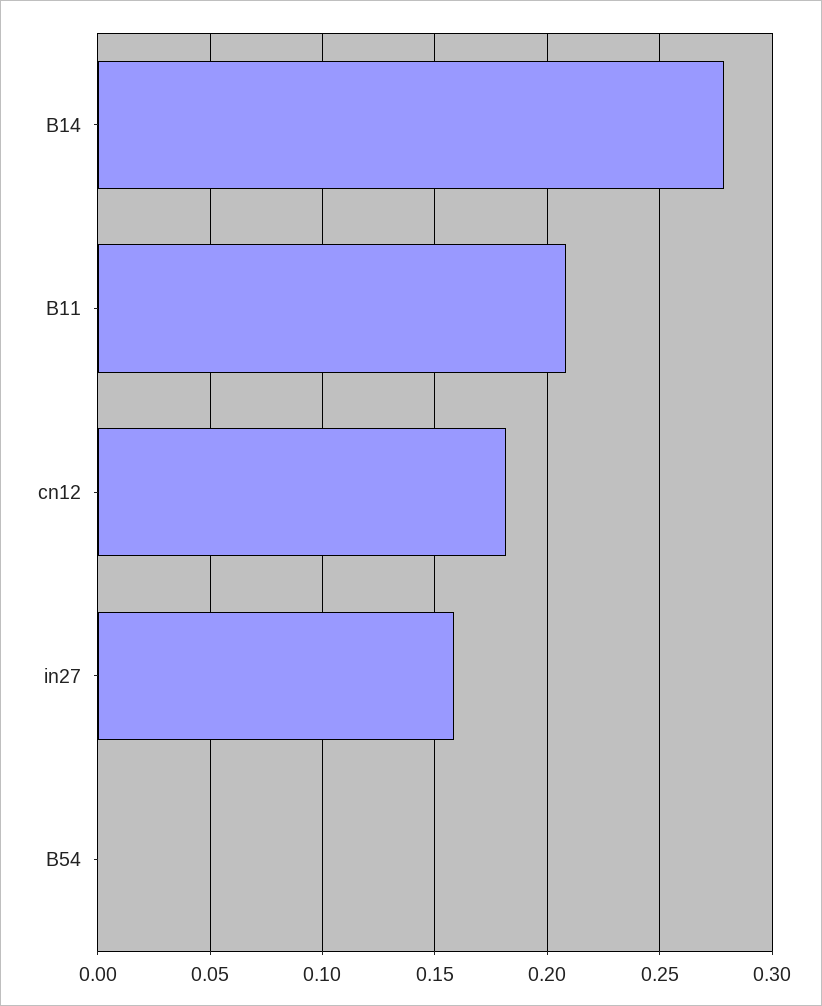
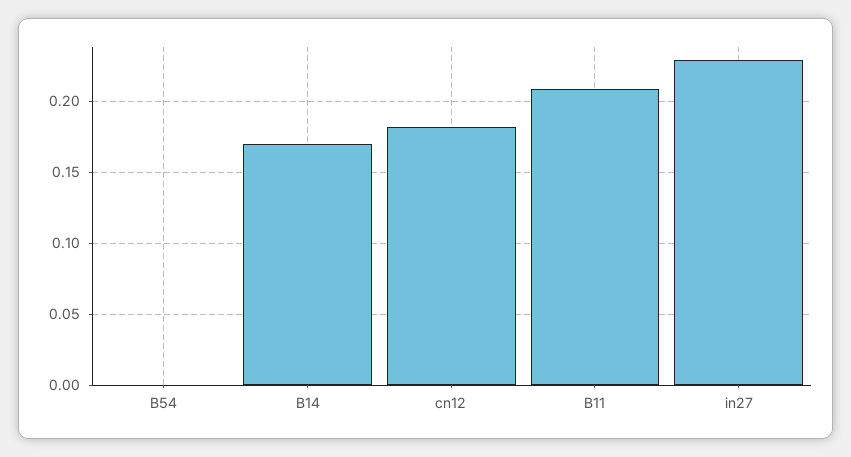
  {
-   "B14": 0.28,
+   "B14": 0.17,
    "B11": 0.21,
    "cn12": 0.18,
-   "in27": 0.16,
+   "in27": 0.23,
    "B54": 0
  }

